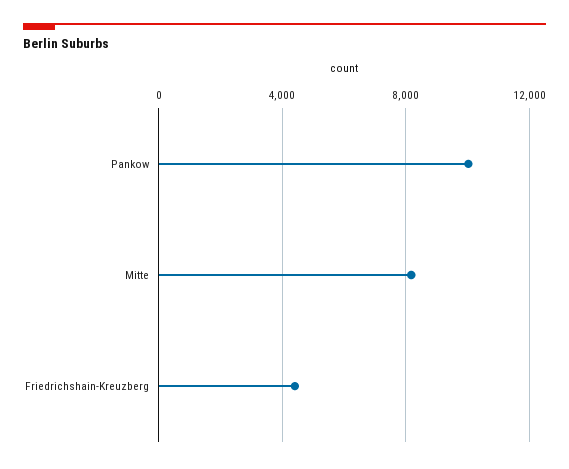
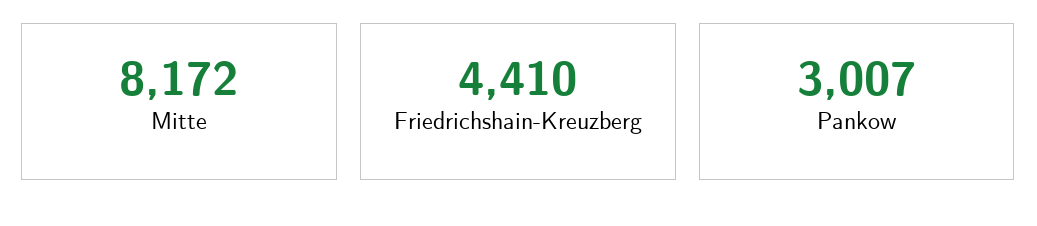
  {
-   "Pankow": 10000,
+   "Pankow": 3007,
    "Mitte": 8172,
    "Friedrichshain-Kreuzberg": 4410
  }

